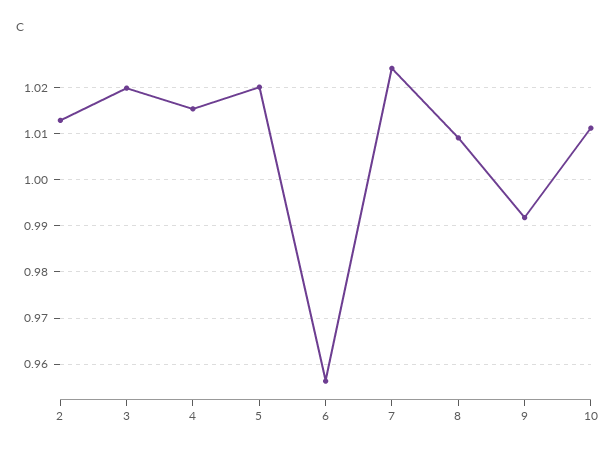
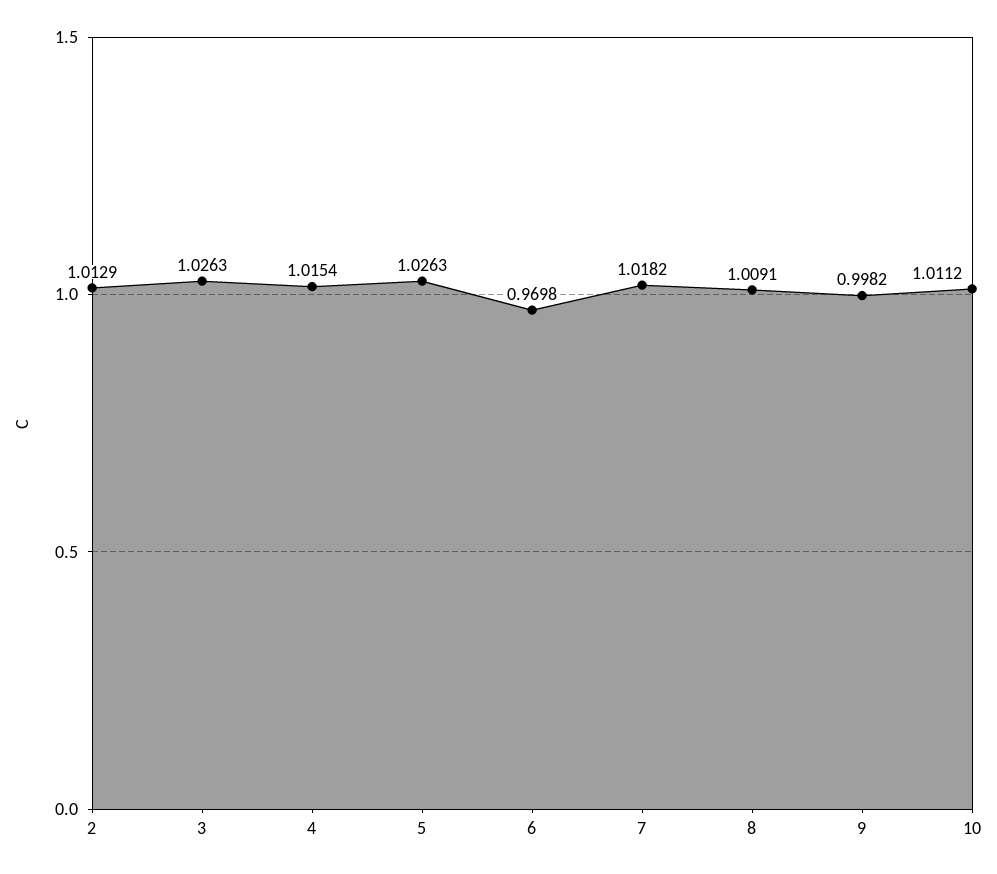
  {
    "2": 1.0129,
-   "3": 1.02,
+   "3": 1.0263,
    "4": 1.0154,
-   "5": 1.02,
+   "5": 1.0263,
-   "6": 0.956,
+   "6": 0.9698,
-   "7": 1.024,
+   "7": 1.0182,
    "8": 1.0091,
-   "9": 0.992,
+   "9": 0.9982,
    "10": 1.0112
  }

